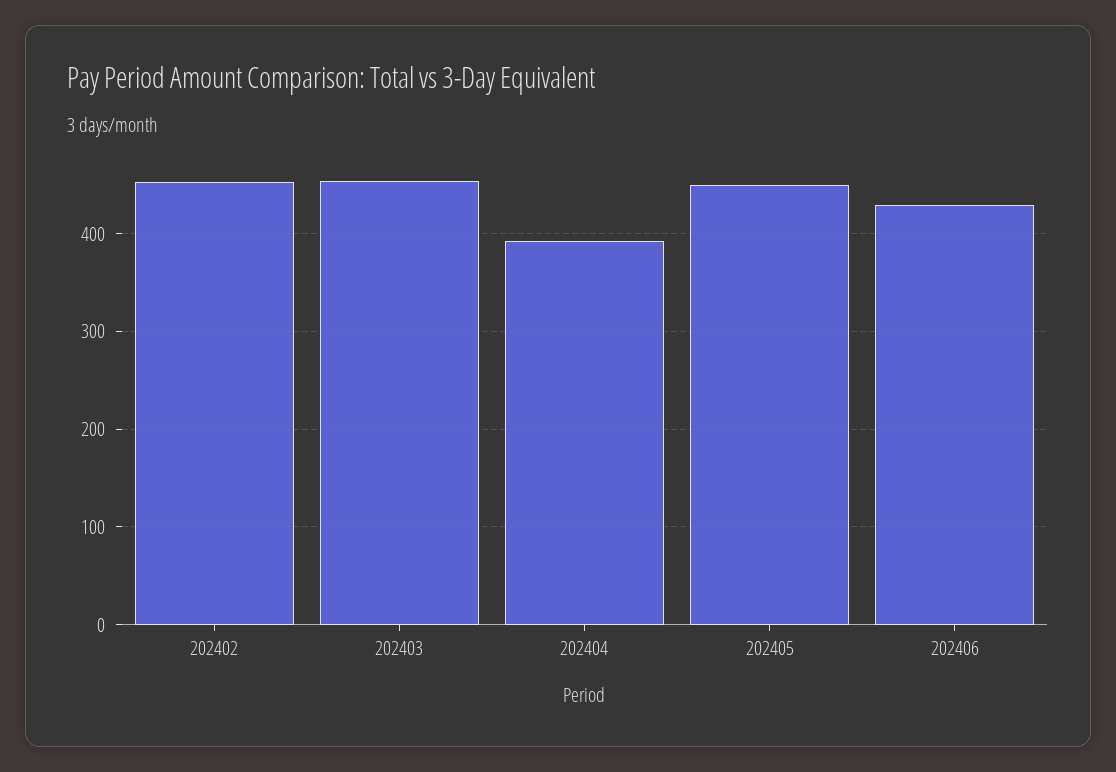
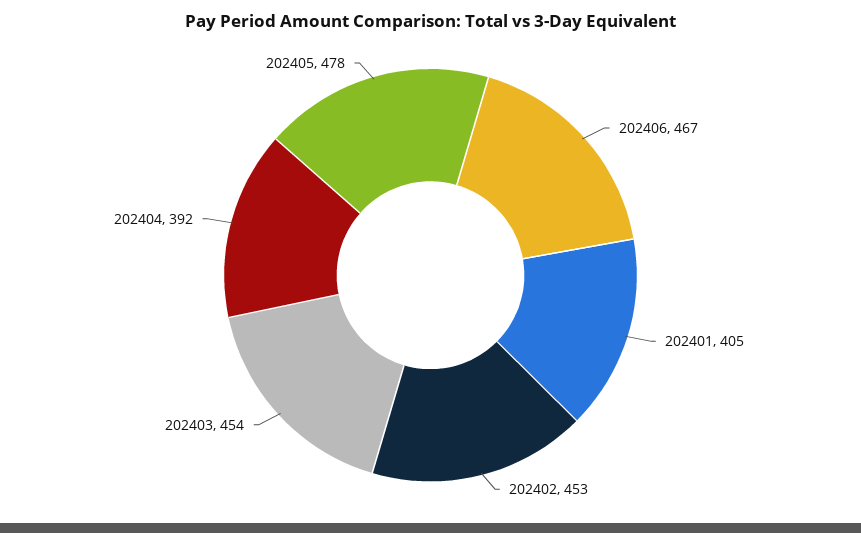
  {
    "202402": 453,
    "202403": 454,
    "202404": 392,
-   "202405": 450,
+   "202405": 478,
-   "202406": 430
+   "202406": 467,
+   "202401": 405
  }

